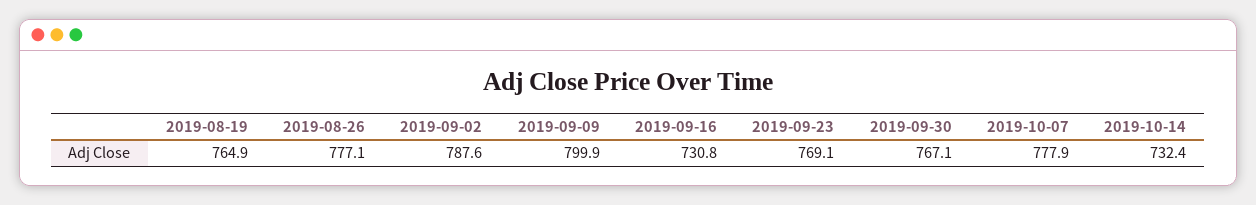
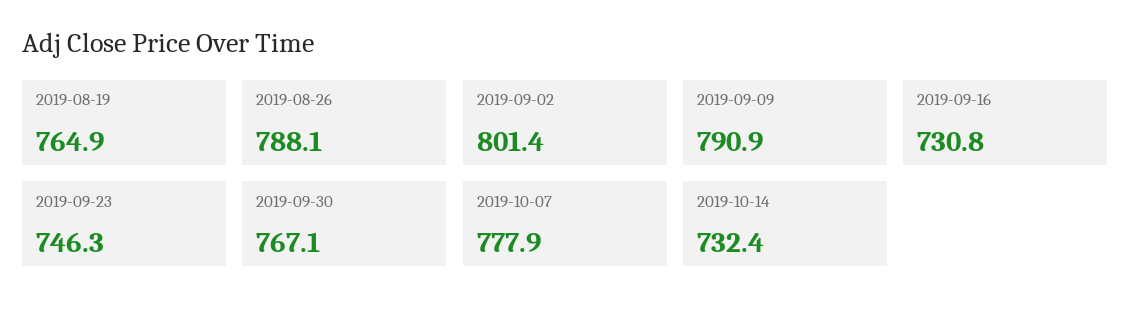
  {
    "2019-08-19": 764.9,
-   "2019-08-26": 777.1,
+   "2019-08-26": 788.1,
-   "2019-09-02": 787.6,
+   "2019-09-02": 801.4,
-   "2019-09-09": 799.9,
+   "2019-09-09": 790.9,
    "2019-09-16": 730.8,
-   "2019-09-23": 769.1,
+   "2019-09-23": 746.3,
    "2019-09-30": 767.1,
    "2019-10-07": 777.9,
    "2019-10-14": 732.4
  }

